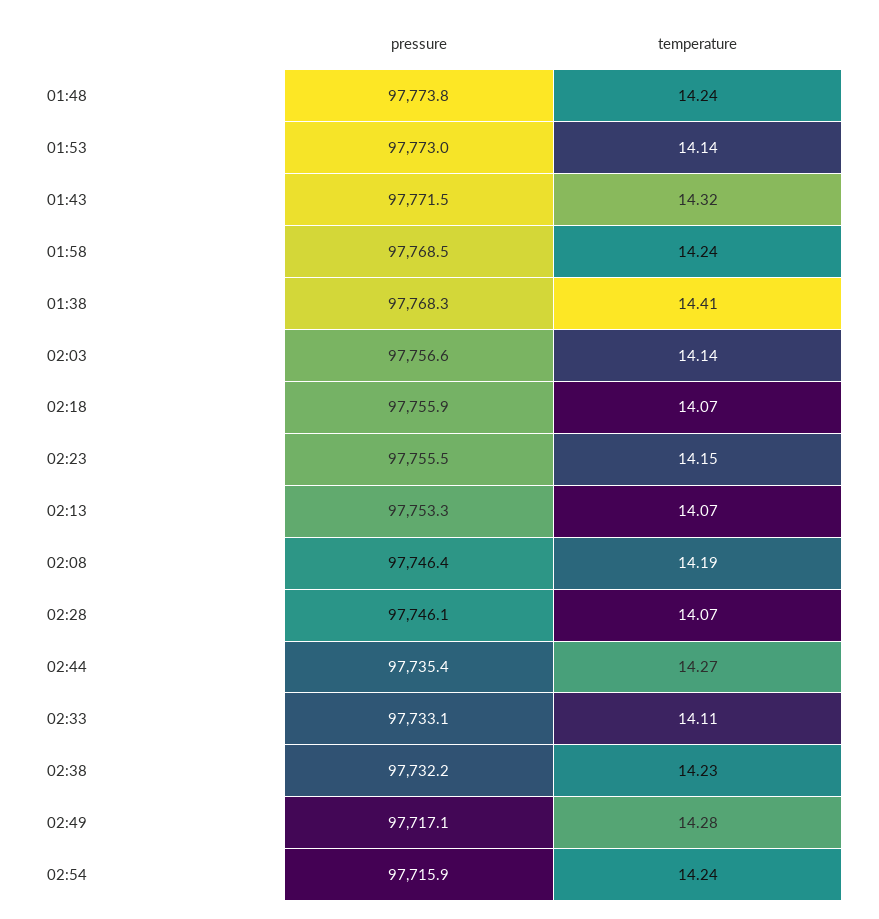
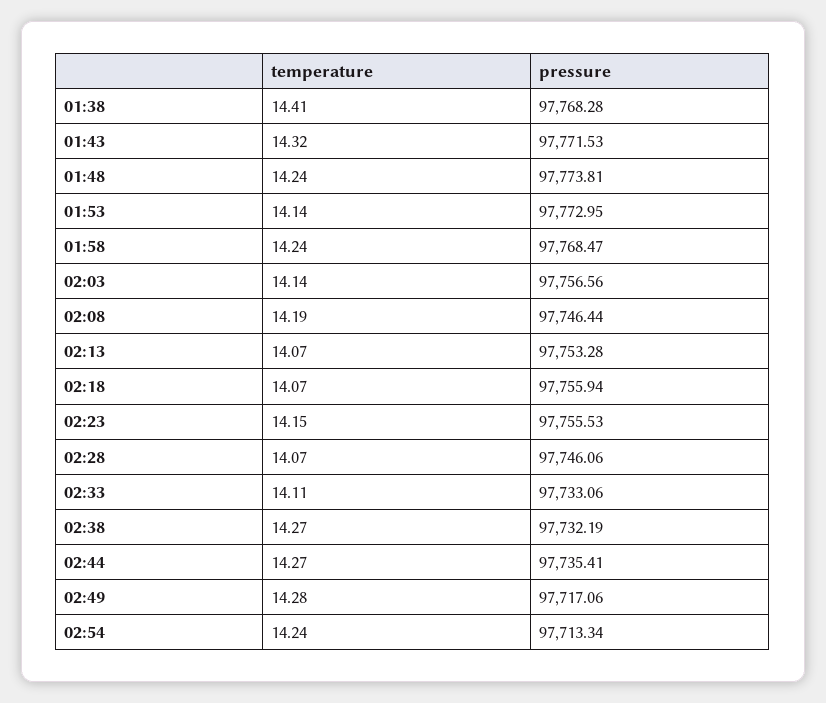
  {
    "pressure": {
      "01:48": 97773.81,
      "01:53": 97772.95,
      "01:43": 97771.53,
      "01:58": 97768.47,
      "01:38": 97768.28,
      "02:03": 97756.56,
      "02:18": 97755.94,
      "02:23": 97755.53,
      "02:13": 97753.28,
      "02:08": 97746.44,
      "02:28": 97746.06,
      "02:44": 97735.41,
      "02:33": 97733.06,
      "02:38": 97732.19,
      "02:49": 97717.06,
-     "02:54": 97715.9
+     "02:54": 97713.34
    },
    "temperature": {
      "01:48": 14.24,
      "01:53": 14.14,
      "01:43": 14.32,
      "01:58": 14.24,
      "01:38": 14.41,
      "02:03": 14.14,
      "02:18": 14.07,
      "02:23": 14.15,
      "02:13": 14.07,
      "02:08": 14.19,
      "02:28": 14.07,
      "02:44": 14.27,
      "02:33": 14.11,
-     "02:38": 14.23,
+     "02:38": 14.27,
      "02:49": 14.28,
      "02:54": 14.24
    }
  }

